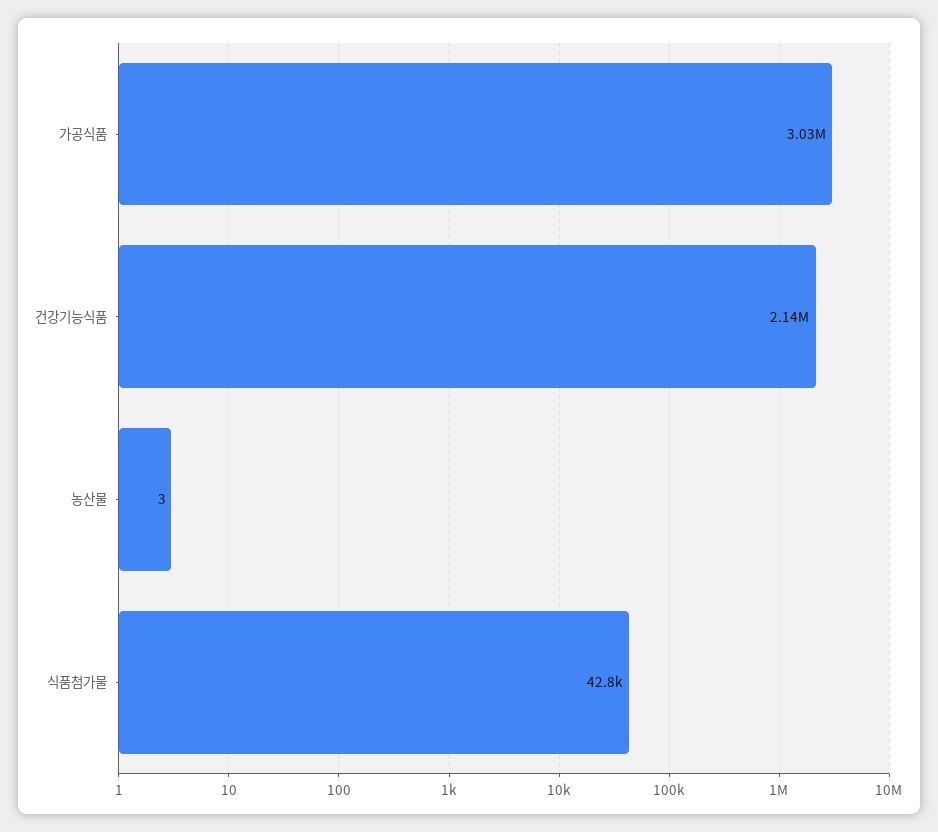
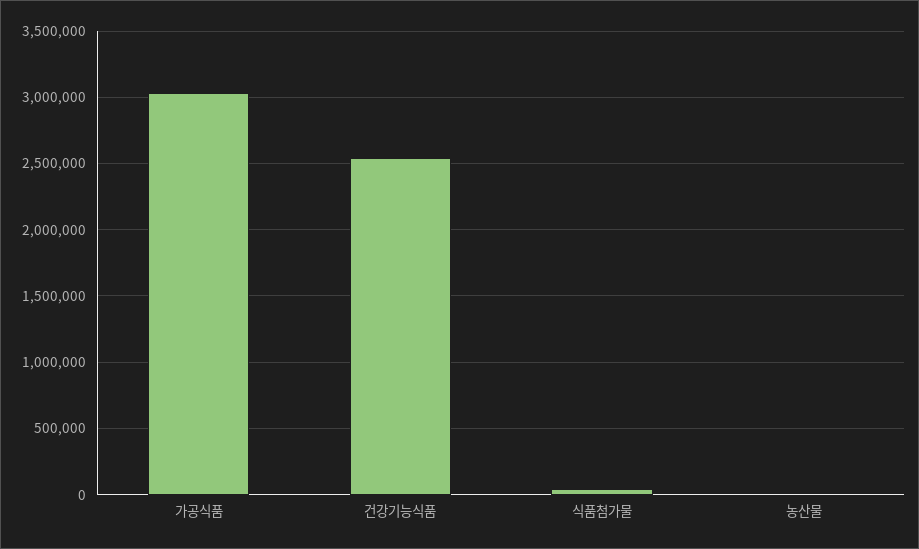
  {
    "가공식품": 3030000,
-   "건강기능식품": 2140000,
+   "건강기능식품": 2550000,
    "농산물": 3,
    "식품첨가물": 42800
  }

